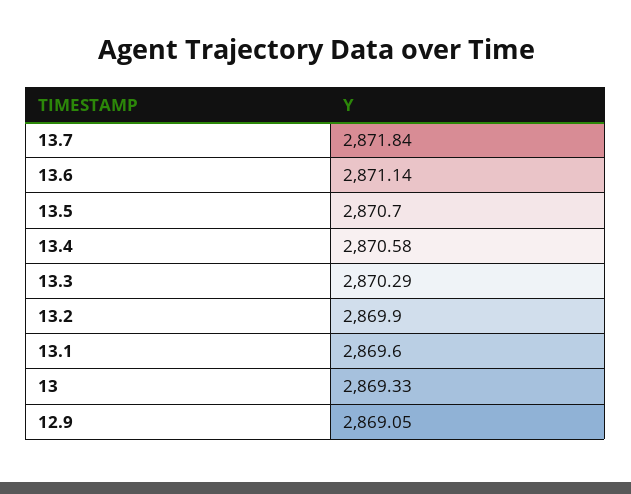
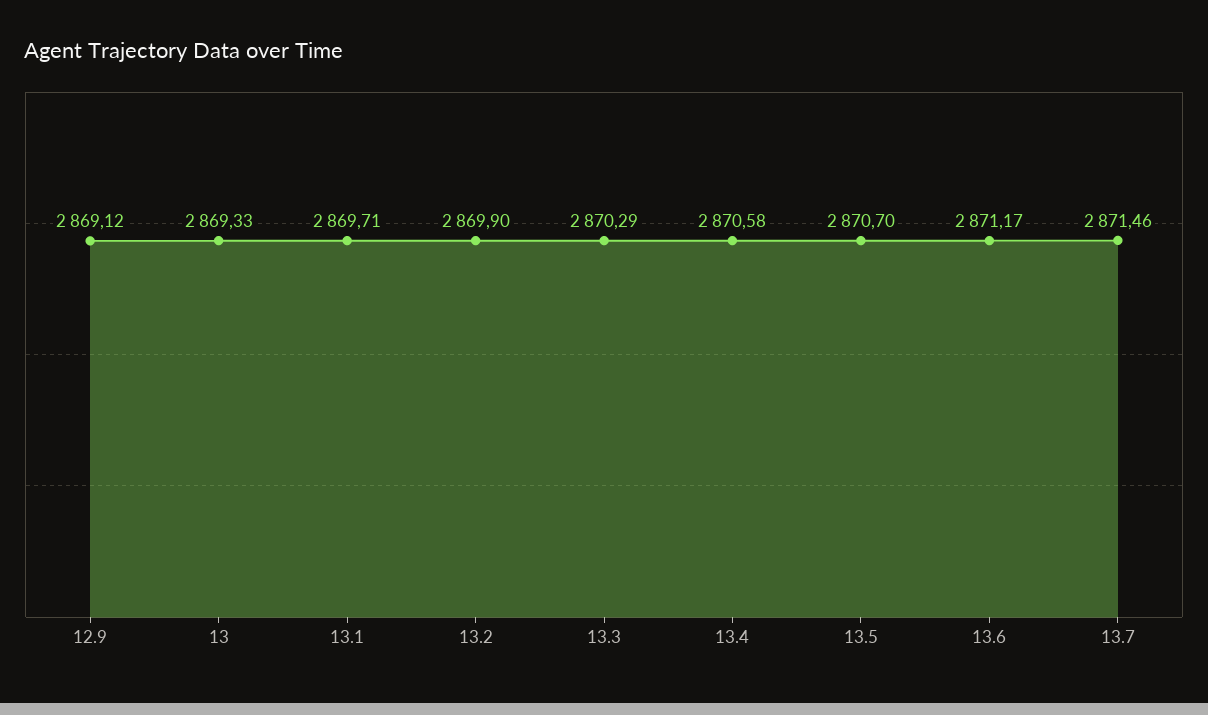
  {
-   "13.7": 2871.84,
+   "13.7": 2871.46,
-   "13.6": 2871.14,
+   "13.6": 2871.17,
    "13.5": 2870.7,
    "13.4": 2870.58,
    "13.3": 2870.29,
    "13.2": 2869.9,
-   "13.1": 2869.6,
+   "13.1": 2869.71,
    "13": 2869.33,
-   "12.9": 2869.05
+   "12.9": 2869.12
  }

